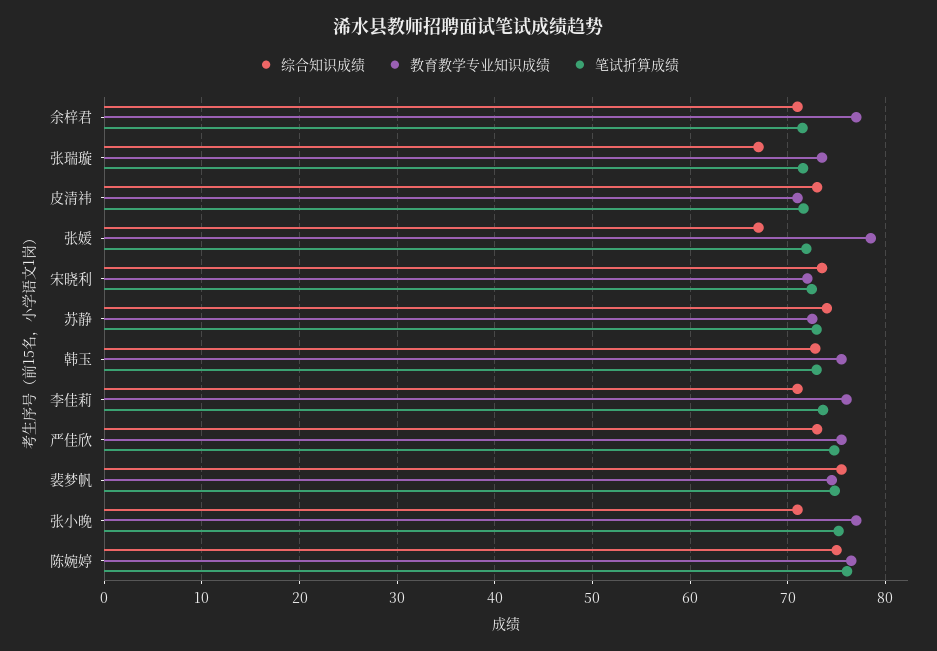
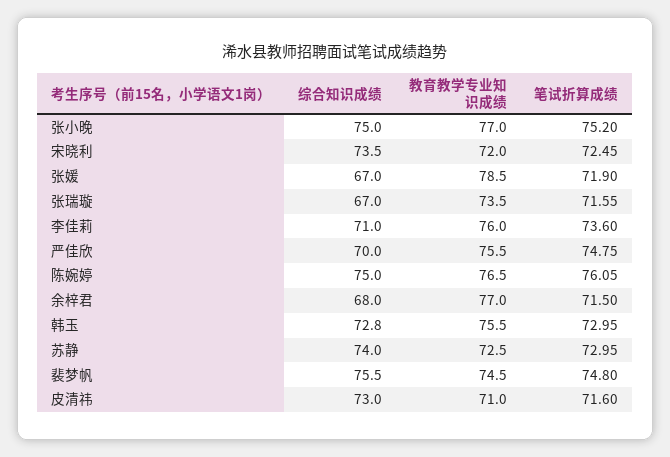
  {
    "综合知识成绩": {
-     "余梓君": 71,
+     "余梓君": 68,
      "张瑞璇": 67,
      "皮清祎": 73,
      "张媛": 67,
      "宋晓利": 73.5,
      "苏静": 74,
      "韩玉": 72.8,
      "李佳莉": 71,
-     "严佳欣": 73,
+     "严佳欣": 70,
      "裴梦帆": 75.5,
-     "张小晚": 71,
+     "张小晚": 75,
      "陈婉婷": 75
    },
    "教育教学专业知识成绩": {
      "余梓君": 77,
      "张瑞璇": 73.5,
      "皮清祎": 71,
      "张媛": 78.5,
      "宋晓利": 72,
      "苏静": 72.5,
      "韩玉": 75.5,
      "李佳莉": 76,
      "严佳欣": 75.5,
      "裴梦帆": 74.5,
      "张小晚": 77,
      "陈婉婷": 76.5
    },
    "笔试折算成绩": {
      "余梓君": 71.5,
      "张瑞璇": 71.55,
      "皮清祎": 71.6,
      "张媛": 71.9,
      "宋晓利": 72.45,
      "苏静": 72.95,
      "韩玉": 72.95,
      "李佳莉": 73.6,
      "严佳欣": 74.75,
      "裴梦帆": 74.8,
      "张小晚": 75.2,
      "陈婉婷": 76.05
    }
  }

